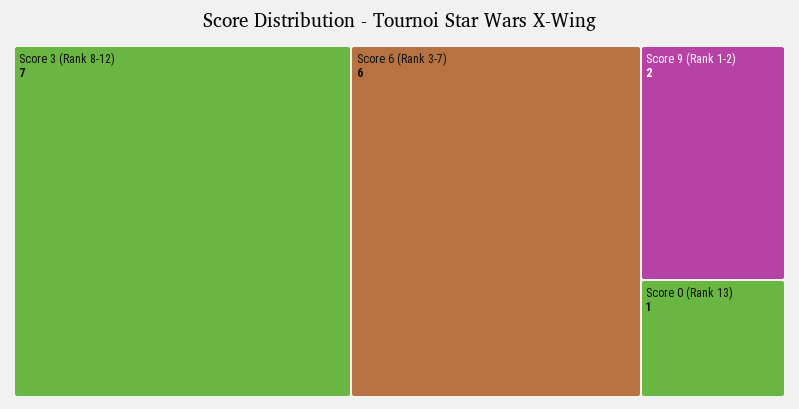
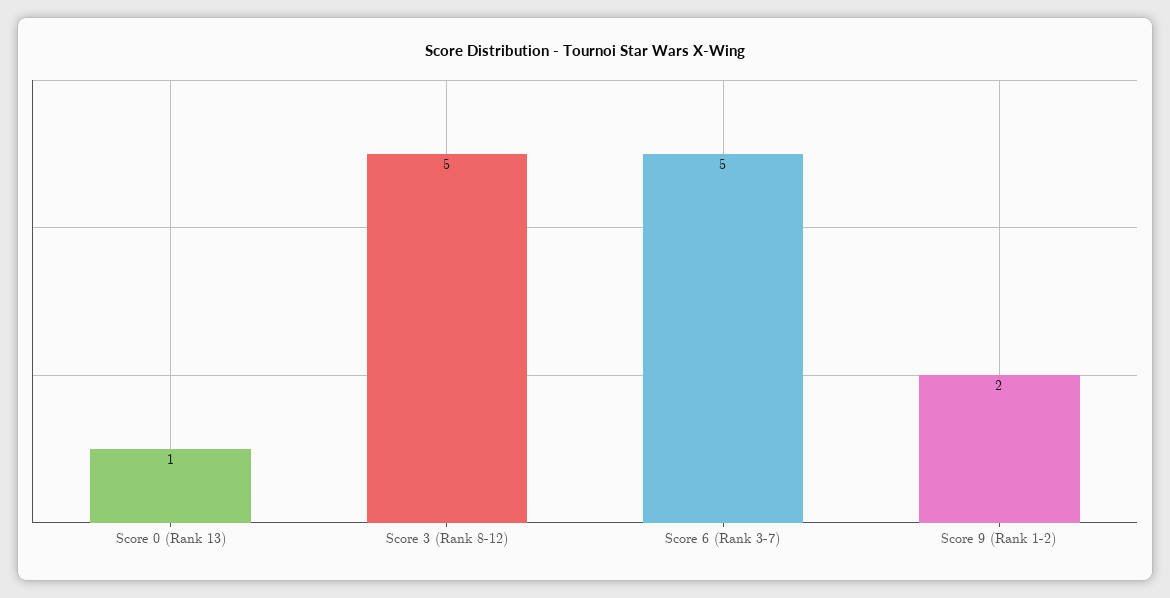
  {
-   "Score 3 (Rank 8-12)": 7,
+   "Score 3 (Rank 8-12)": 5,
-   "Score 6 (Rank 3-7)": 6,
+   "Score 6 (Rank 3-7)": 5,
    "Score 9 (Rank 1-2)": 2,
    "Score 0 (Rank 13)": 1
  }

